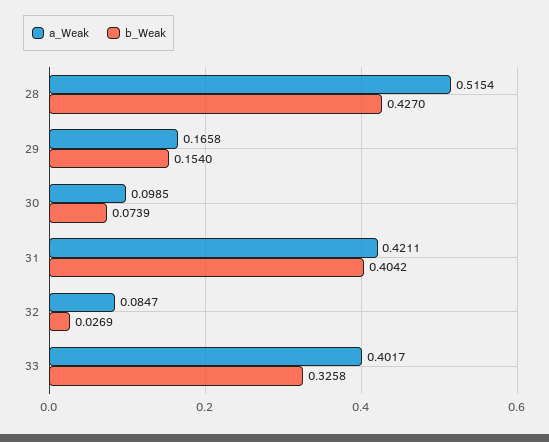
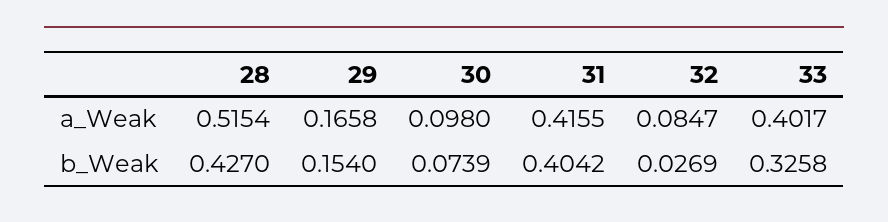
  {
    "a_Weak": {
      "28": 0.5154,
      "29": 0.1658,
-     "30": 0.0985,
+     "30": 0.098,
-     "31": 0.4211,
+     "31": 0.4155,
      "32": 0.0847,
      "33": 0.4017
    },
    "b_Weak": {
      "28": 0.427,
      "29": 0.154,
      "30": 0.0739,
      "31": 0.4042,
      "32": 0.0269,
      "33": 0.3258
    }
  }

